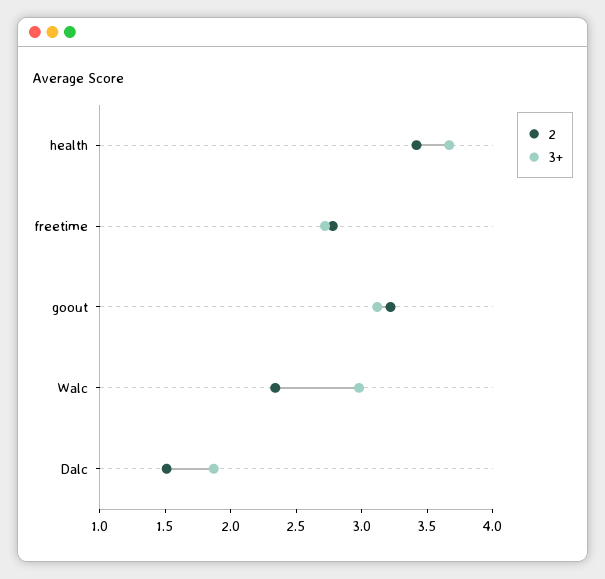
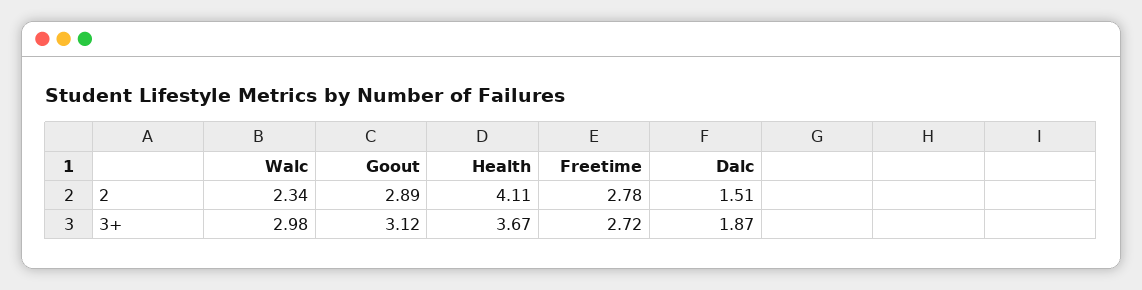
  {
    "2": {
-     "health": 3.4,
+     "health": 4.11,
      "freetime": 2.78,
-     "goout": 3.2,
+     "goout": 2.89,
      "Walc": 2.34,
      "Dalc": 1.51
    },
    "3+": {
      "health": 3.67,
      "freetime": 2.72,
      "goout": 3.12,
      "Walc": 2.98,
      "Dalc": 1.87
    }
  }

